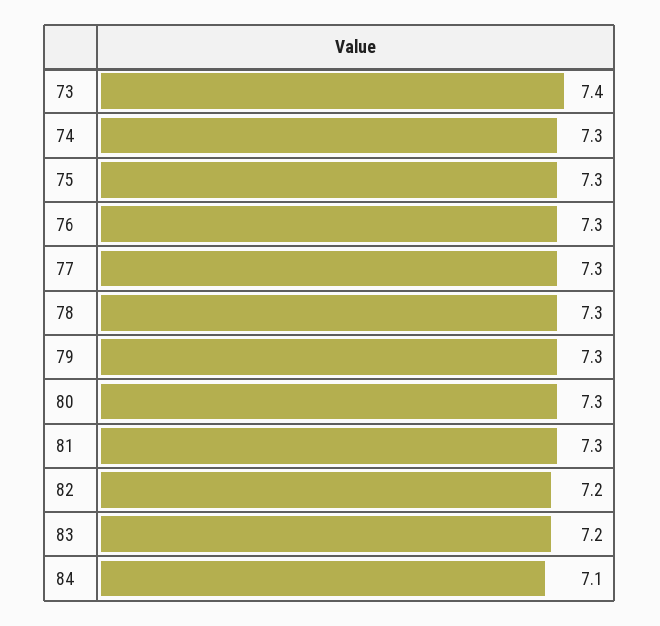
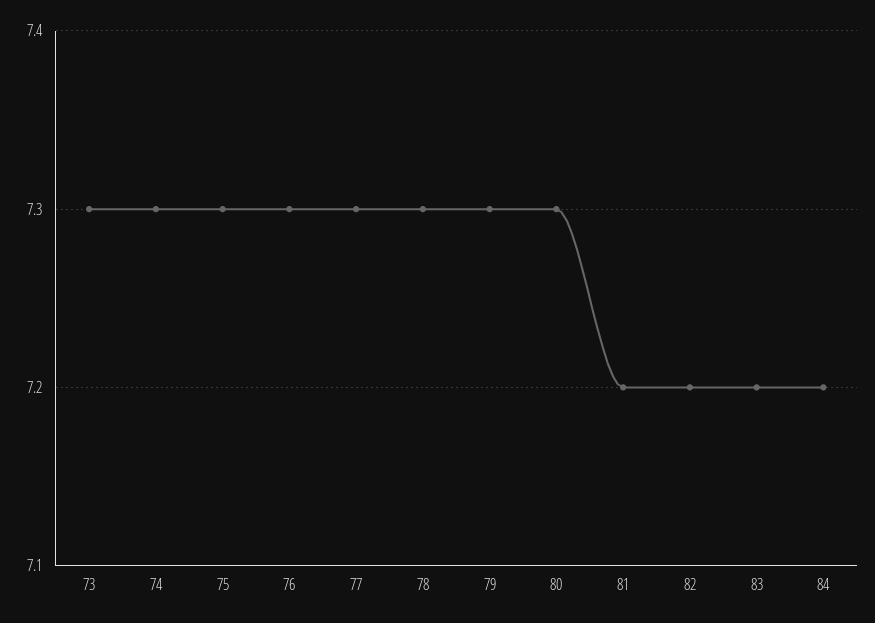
  {
-   "73": 7.4,
+   "73": 7.3,
    "74": 7.3,
    "75": 7.3,
    "76": 7.3,
    "77": 7.3,
    "78": 7.3,
    "79": 7.3,
    "80": 7.3,
-   "81": 7.3,
+   "81": 7.2,
    "82": 7.2,
    "83": 7.2,
-   "84": 7.1
+   "84": 7.2
  }

